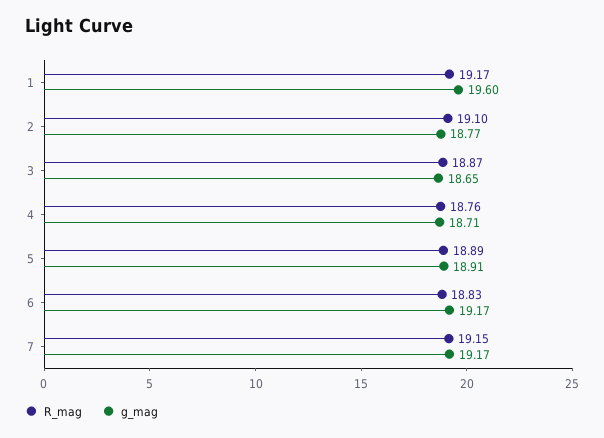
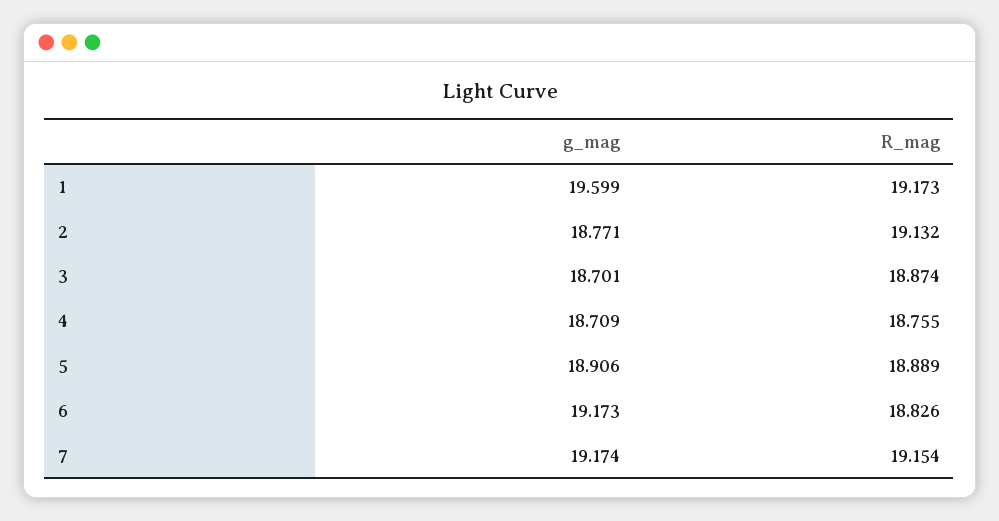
  {
    "R_mag": {
      "1": 19.173,
-     "2": 19.1,
+     "2": 19.132,
      "3": 18.874,
      "4": 18.755,
      "5": 18.889,
      "6": 18.826,
      "7": 19.154
    },
    "g_mag": {
      "1": 19.599,
      "2": 18.771,
-     "3": 18.65,
+     "3": 18.701,
      "4": 18.709,
      "5": 18.906,
      "6": 19.173,
      "7": 19.174
    }
  }

